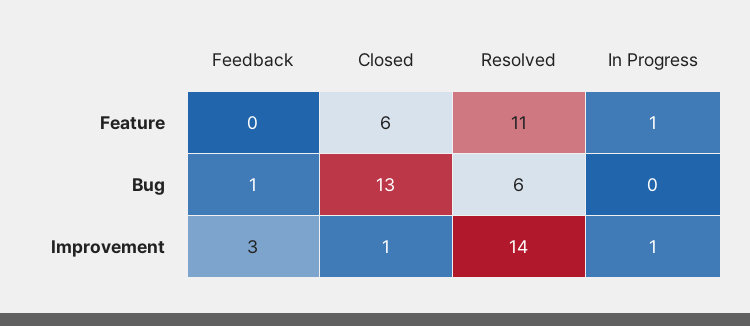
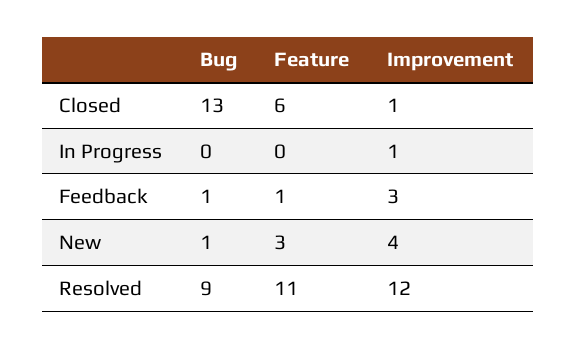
  {
    "Feedback": {
-     "Feature": 0,
+     "Feature": 1,
      "Bug": 1,
      "Improvement": 3
    },
    "Closed": {
      "Feature": 6,
      "Bug": 13,
      "Improvement": 1
    },
    "Resolved": {
      "Feature": 11,
-     "Bug": 6,
+     "Bug": 9,
-     "Improvement": 14
+     "Improvement": 12
    },
    "In Progress": {
-     "Feature": 1,
+     "Feature": 0,
      "Bug": 0,
      "Improvement": 1
-   }
+   },
+   "New": {
+     "Bug": 1,
+     "Feature": 3,
+     "Improvement": 4
+   }
  }

